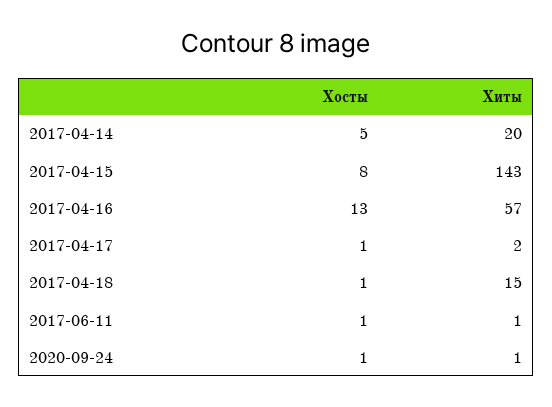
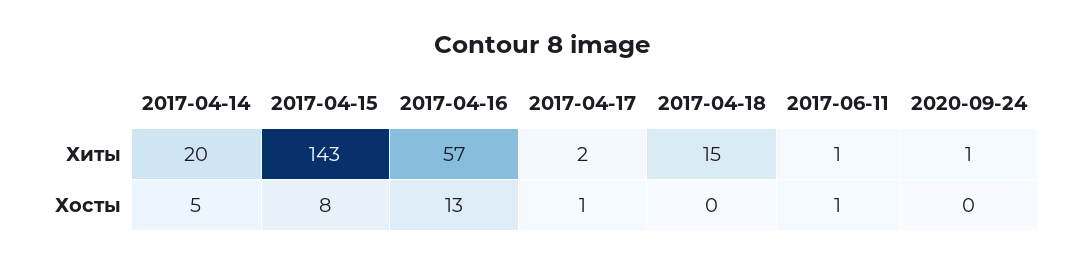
  {
    "Хосты": {
      "2017-04-14": 5,
      "2017-04-15": 8,
      "2017-04-16": 13,
      "2017-04-17": 1,
-     "2017-04-18": 1,
+     "2017-04-18": 0,
      "2017-06-11": 1,
-     "2020-09-24": 1
+     "2020-09-24": 0
    },
    "Хиты": {
      "2017-04-14": 20,
      "2017-04-15": 143,
      "2017-04-16": 57,
      "2017-04-17": 2,
      "2017-04-18": 15,
      "2017-06-11": 1,
      "2020-09-24": 1
    }
  }

